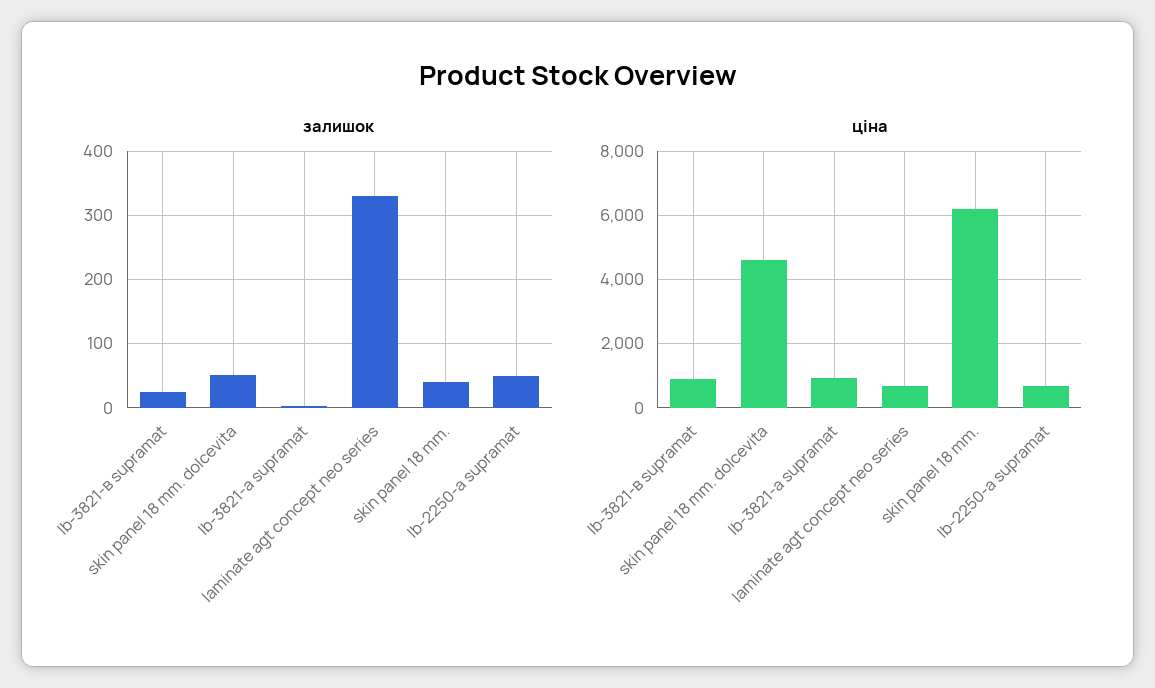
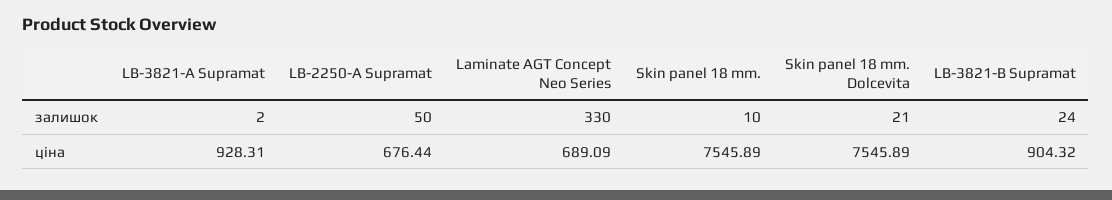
  {
    "залишок": {
      "lb-3821-в supramat": 24,
-     "skin panel 18 mm. dolcevita": 50,
+     "skin panel 18 mm. dolcevita": 21,
      "lb-3821-а supramat": 2,
      "laminate agt concept neo series": 330,
-     "skin panel 18 mm.": 40,
+     "skin panel 18 mm.": 10,
      "lb-2250-а supramat": 50
    },
    "ціна": {
      "lb-3821-в supramat": 904.32,
-     "skin panel 18 mm. dolcevita": 4600,
+     "skin panel 18 mm. dolcevita": 7545.89,
      "lb-3821-а supramat": 928.31,
      "laminate agt concept neo series": 689.09,
-     "skin panel 18 mm.": 6200,
+     "skin panel 18 mm.": 7545.89,
      "lb-2250-а supramat": 676.44
    }
  }

